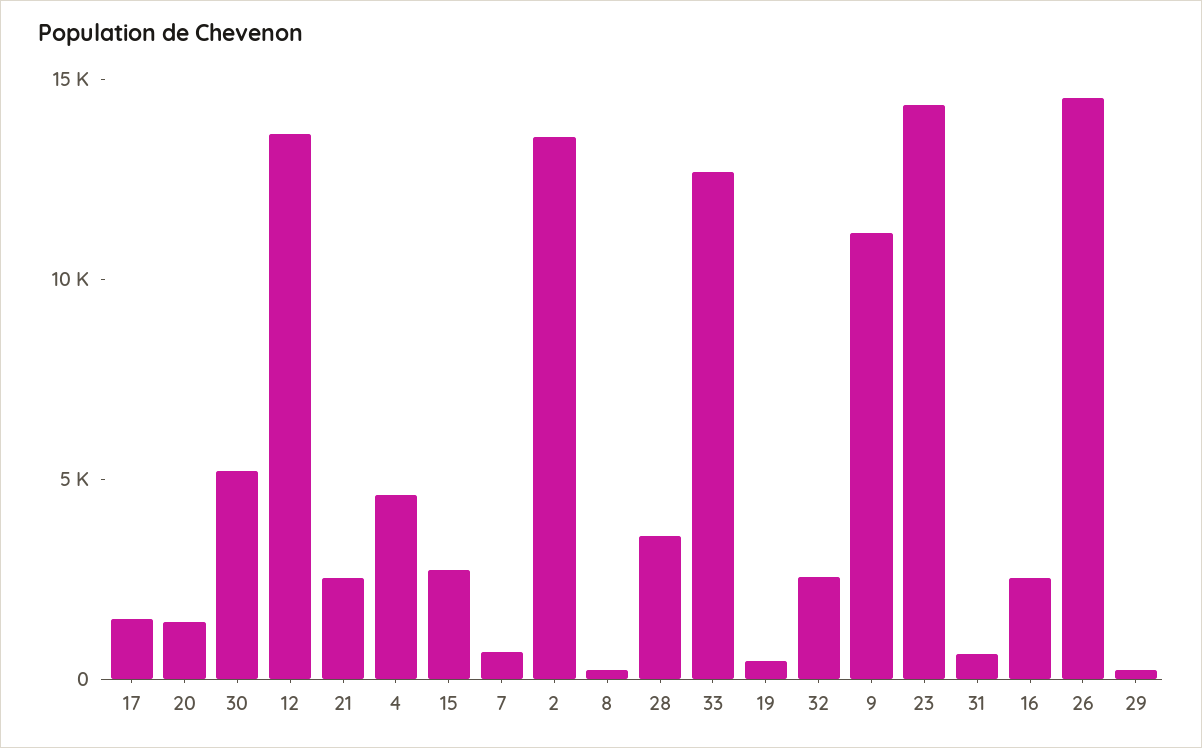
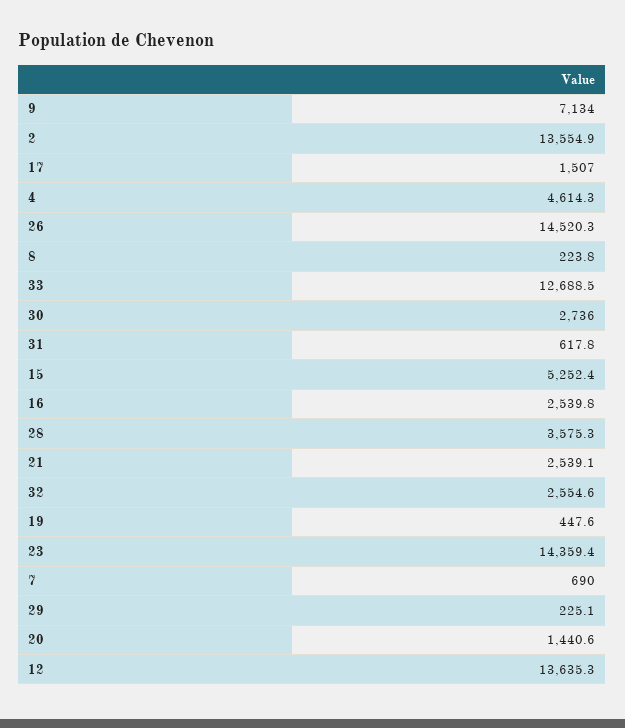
  {
    "17": 1507,
    "20": 1440.6,
-   "30": 5000,
+   "30": 2736,
    "12": 13635.3,
    "21": 2539.1,
    "4": 4614.3,
-   "15": 3000,
+   "15": 5252.4,
    "7": 690,
    "2": 13554.9,
    "8": 223.8,
    "28": 3575.3,
    "33": 12688.5,
    "19": 447.6,
    "32": 2554.6,
-   "9": 11000,
+   "9": 7134,
    "23": 14359.4,
    "31": 617.8,
    "16": 2539.8,
    "26": 14520.3,
    "29": 225.1
  }

